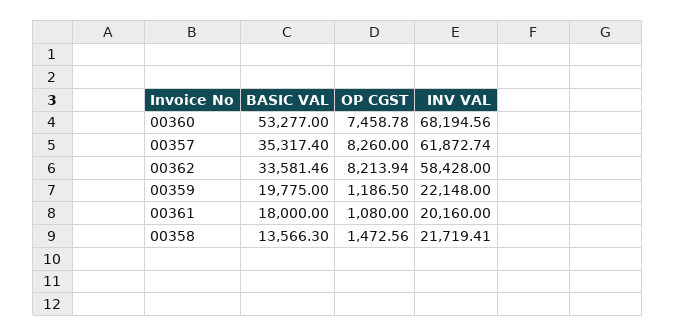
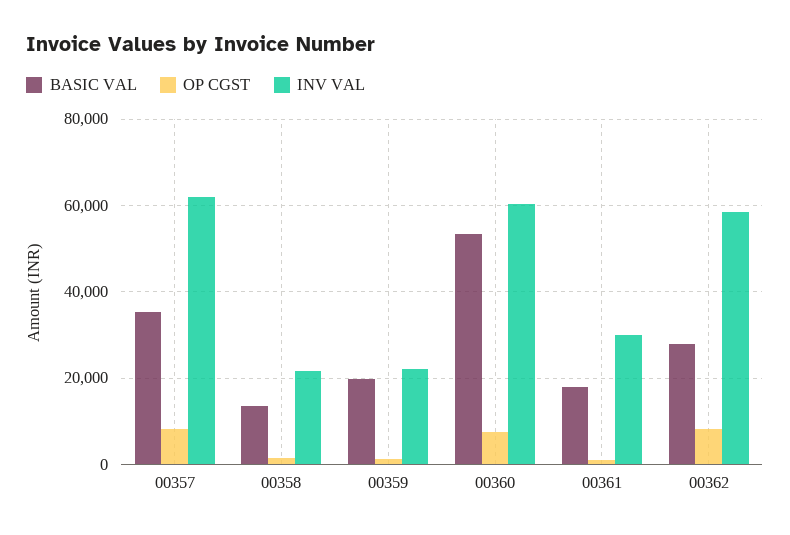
  {
    "BASIC VAL": {
      "00360": 53277,
      "00357": 35317.4,
-     "00362": 33581.46,
+     "00362": 28000,
      "00359": 19775,
      "00361": 18000,
      "00358": 13566.3
    },
    "OP CGST": {
      "00360": 7458.78,
      "00357": 8260,
      "00362": 8213.94,
      "00359": 1186.5,
      "00361": 1080,
      "00358": 1472.56
    },
    "INV VAL": {
-     "00360": 68194.56,
+     "00360": 60000,
      "00357": 61872.74,
      "00362": 58428,
      "00359": 22148,
-     "00361": 20160,
+     "00361": 30000,
      "00358": 21719.41
    }
  }

